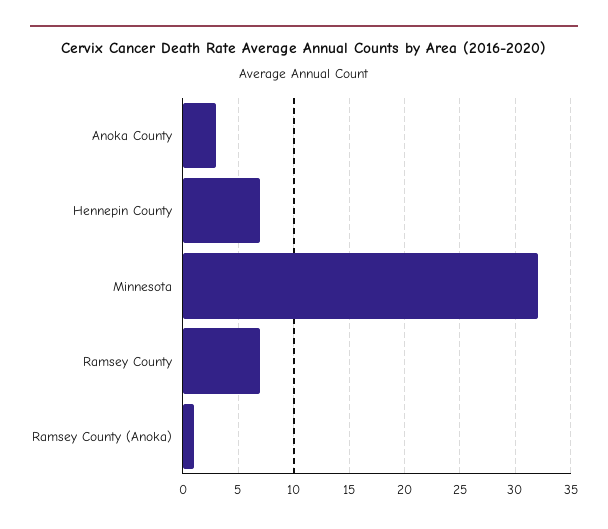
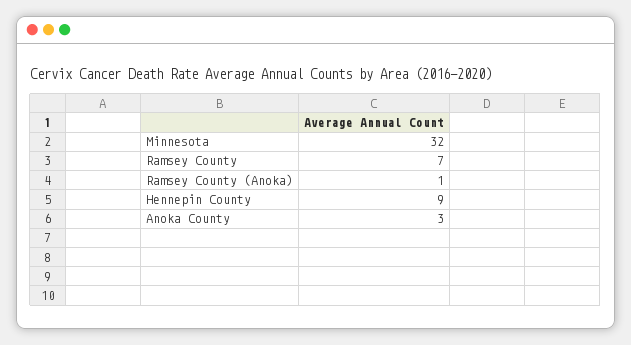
  {
    "Anoka County": 3,
-   "Hennepin County": 7,
+   "Hennepin County": 9,
    "Minnesota": 32,
    "Ramsey County": 7,
    "Ramsey County (Anoka)": 1
  }

